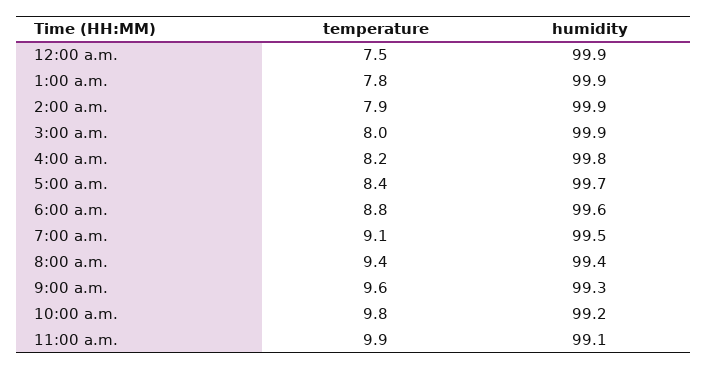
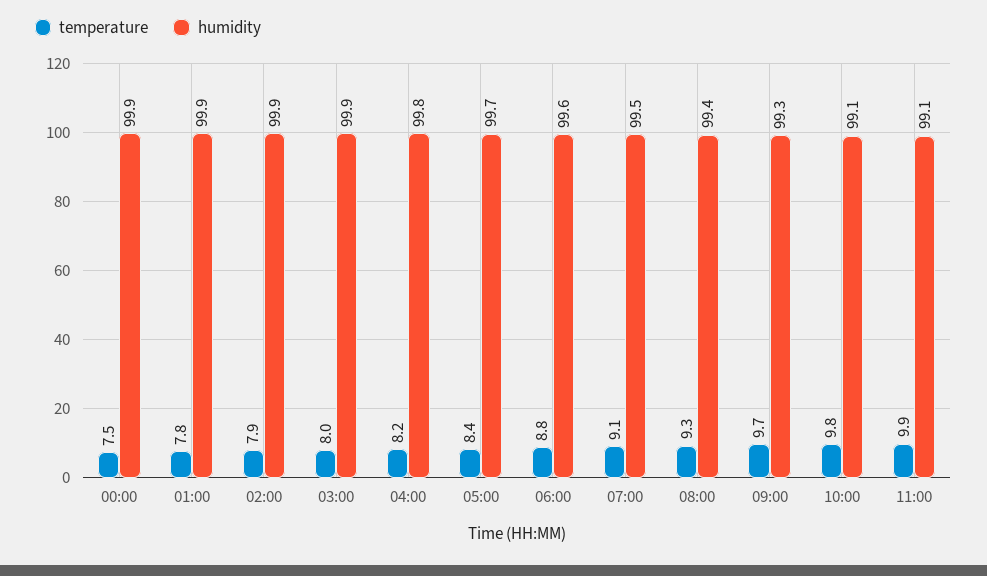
  {
    "temperature": {
      "12:00 a.m.": 7.5,
      "1:00 a.m.": 7.8,
      "2:00 a.m.": 7.9,
      "3:00 a.m.": 8,
      "4:00 a.m.": 8.2,
      "5:00 a.m.": 8.4,
      "6:00 a.m.": 8.8,
      "7:00 a.m.": 9.1,
-     "8:00 a.m.": 9.4,
+     "8:00 a.m.": 9.3,
-     "9:00 a.m.": 9.6,
+     "9:00 a.m.": 9.7,
      "10:00 a.m.": 9.8,
      "11:00 a.m.": 9.9
    },
    "humidity": {
      "12:00 a.m.": 99.9,
      "1:00 a.m.": 99.9,
      "2:00 a.m.": 99.9,
      "3:00 a.m.": 99.9,
      "4:00 a.m.": 99.8,
      "5:00 a.m.": 99.7,
      "6:00 a.m.": 99.6,
      "7:00 a.m.": 99.5,
      "8:00 a.m.": 99.4,
      "9:00 a.m.": 99.3,
-     "10:00 a.m.": 99.2,
+     "10:00 a.m.": 99.1,
      "11:00 a.m.": 99.1
    }
  }

